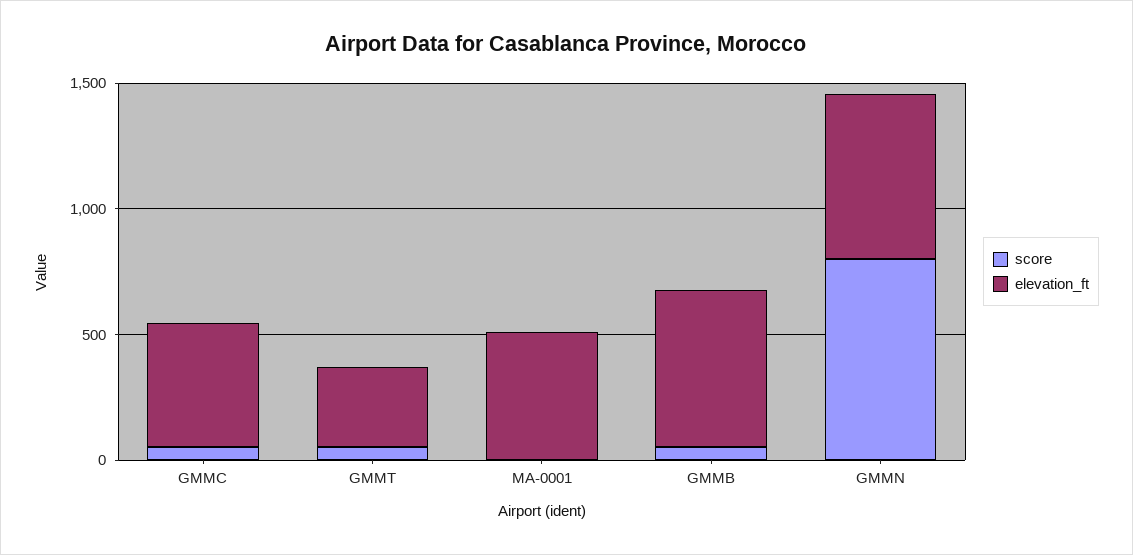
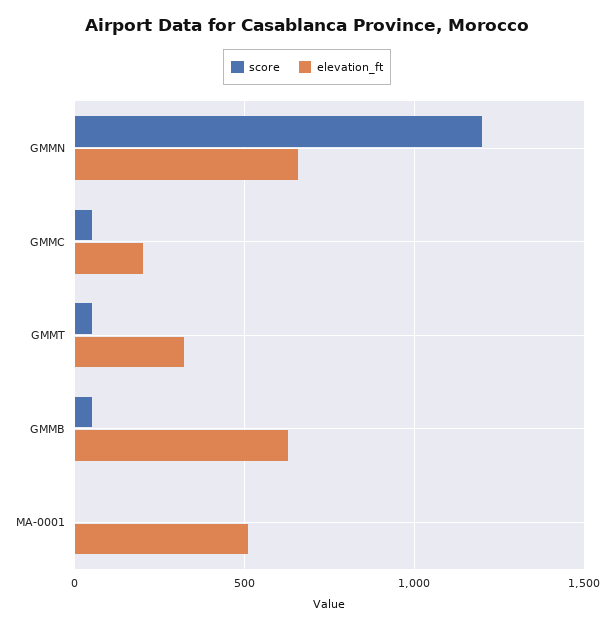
  {
    "score": {
      "GMMC": 50,
      "GMMT": 50,
      "MA-0001": 0,
      "GMMB": 50,
-     "GMMN": 800
+     "GMMN": 1200
    },
    "elevation_ft": {
-     "GMMC": 500,
+     "GMMC": 200,
      "GMMT": 300,
      "MA-0001": 500,
      "GMMB": 650,
      "GMMN": 650
    }
  }

